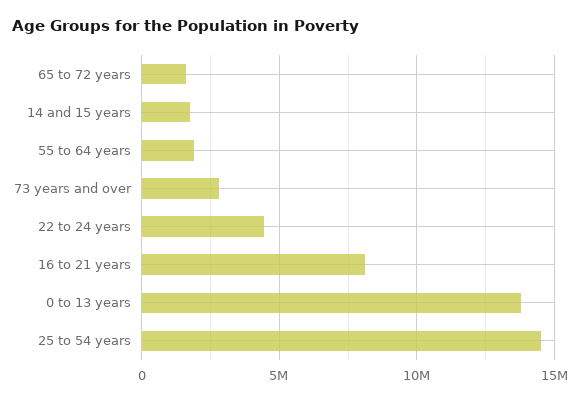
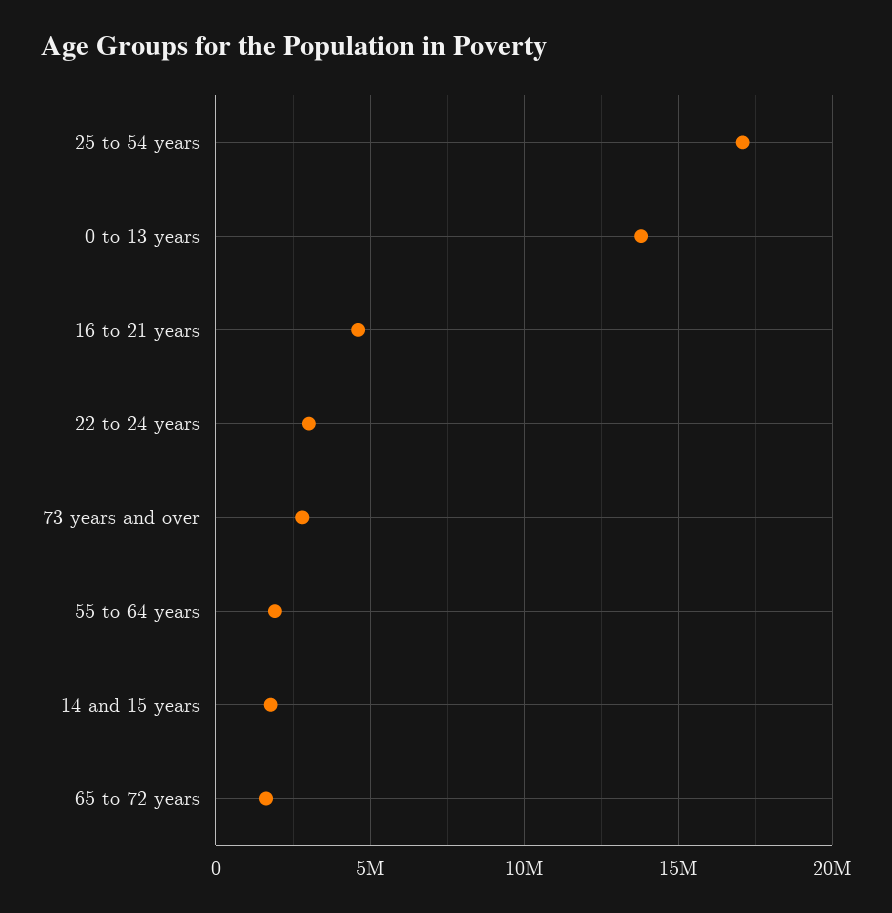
  {
    "65 to 72 years": 1500000,
    "14 and 15 years": 2000000,
    "55 to 64 years": 2000000,
    "73 years and over": 3000000,
-   "22 to 24 years": 4500000,
+   "22 to 24 years": 3000000,
-   "16 to 21 years": 8000000,
+   "16 to 21 years": 4500000,
    "0 to 13 years": 14000000,
-   "25 to 54 years": 14500000
+   "25 to 54 years": 17000000
  }

